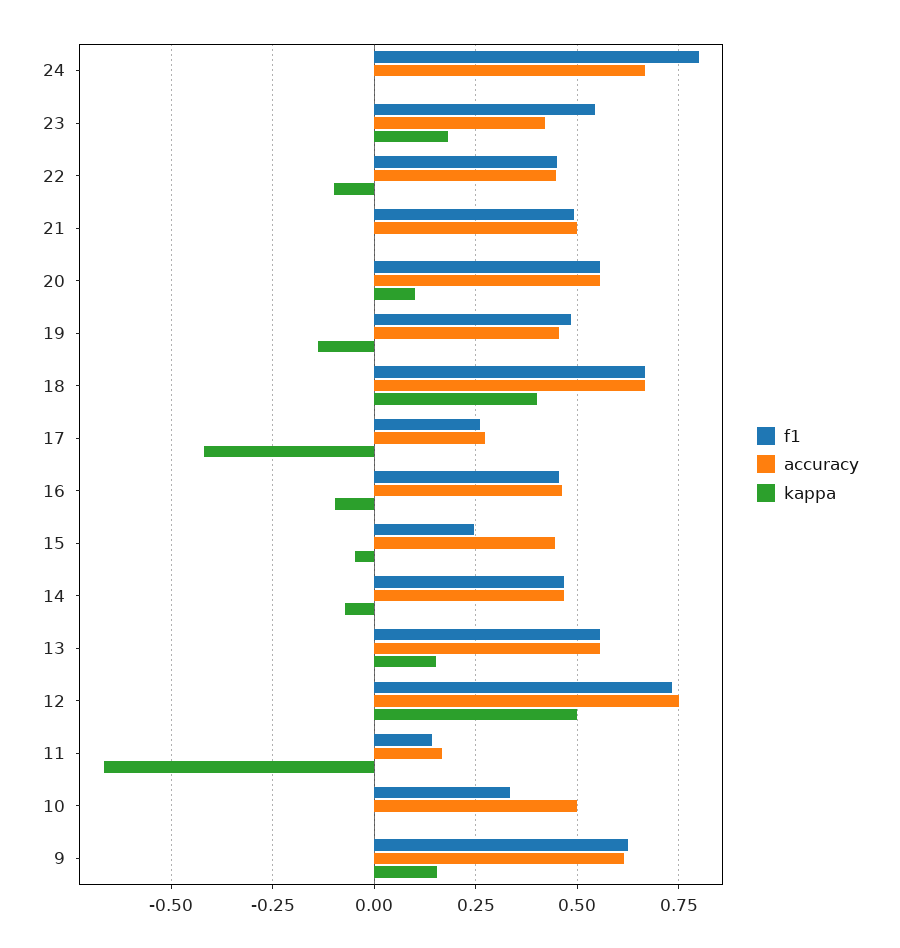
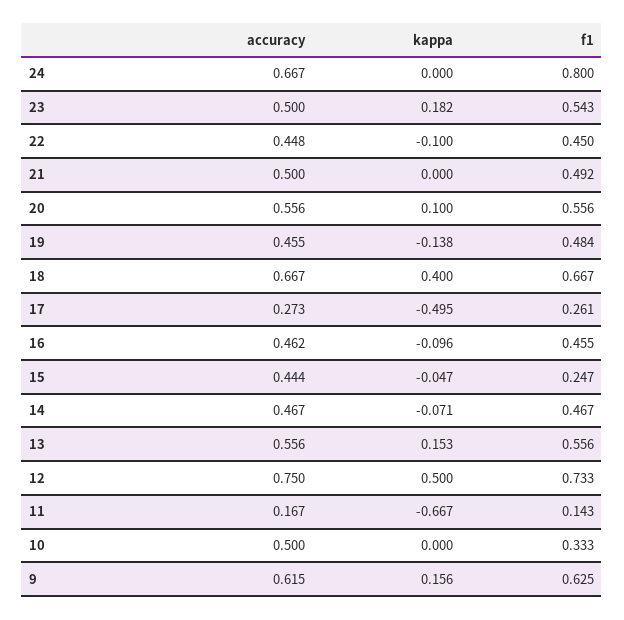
  {
    "f1": {
      "24": 0.8,
      "23": 0.543,
      "22": 0.45,
      "21": 0.492,
      "20": 0.556,
      "19": 0.484,
      "18": 0.667,
      "17": 0.261,
      "16": 0.455,
      "15": 0.247,
      "14": 0.467,
      "13": 0.556,
      "12": 0.733,
      "11": 0.143,
      "10": 0.333,
      "9": 0.625
    },
    "accuracy": {
      "24": 0.667,
-     "23": 0.425,
+     "23": 0.5,
      "22": 0.448,
      "21": 0.5,
      "20": 0.556,
      "19": 0.455,
      "18": 0.667,
      "17": 0.273,
      "16": 0.462,
      "15": 0.444,
      "14": 0.467,
      "13": 0.556,
      "12": 0.75,
      "11": 0.167,
      "10": 0.5,
      "9": 0.615
    },
    "kappa": {
      "24": 0,
      "23": 0.182,
      "22": -0.1,
      "21": 0,
      "20": 0.1,
      "19": -0.138,
      "18": 0.4,
-     "17": -0.425,
+     "17": -0.495,
      "16": -0.096,
      "15": -0.047,
      "14": -0.071,
      "13": 0.153,
      "12": 0.5,
      "11": -0.667,
      "10": 0,
      "9": 0.156
    }
  }

